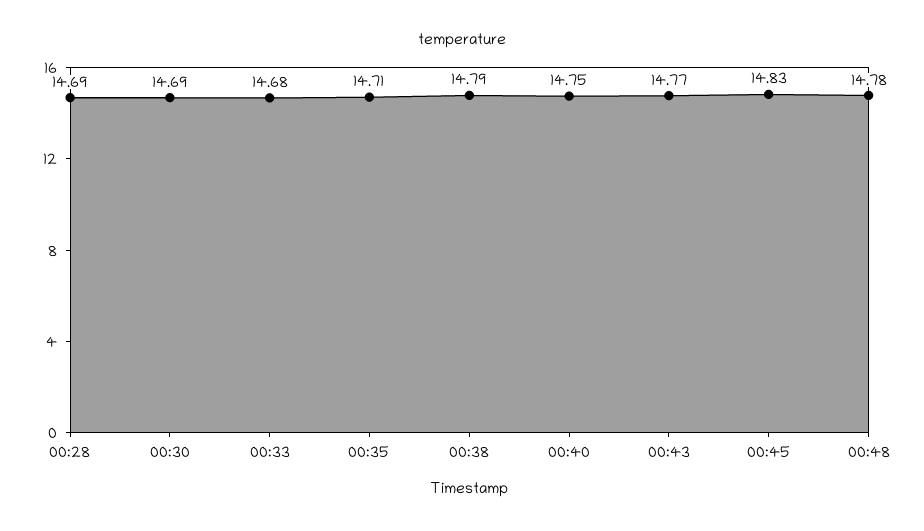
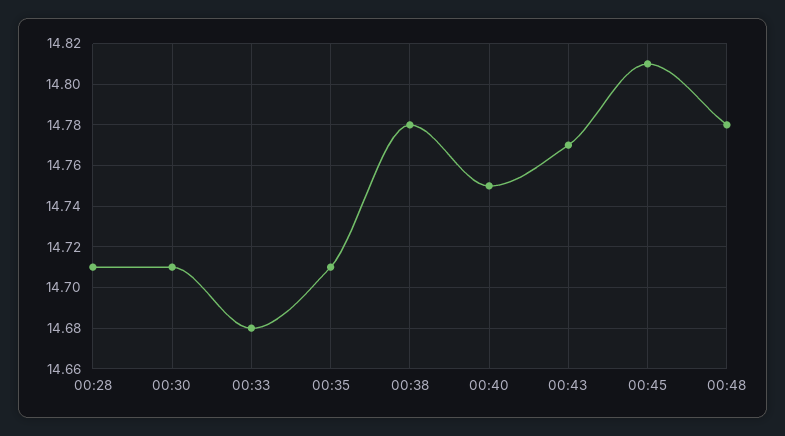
  {
-   "00:28": 14.69,
+   "00:28": 14.71,
-   "00:30": 14.69,
+   "00:30": 14.71,
    "00:33": 14.68,
    "00:35": 14.71,
-   "00:38": 14.79,
+   "00:38": 14.78,
    "00:40": 14.75,
    "00:43": 14.77,
-   "00:45": 14.83,
+   "00:45": 14.81,
    "00:48": 14.78
  }

